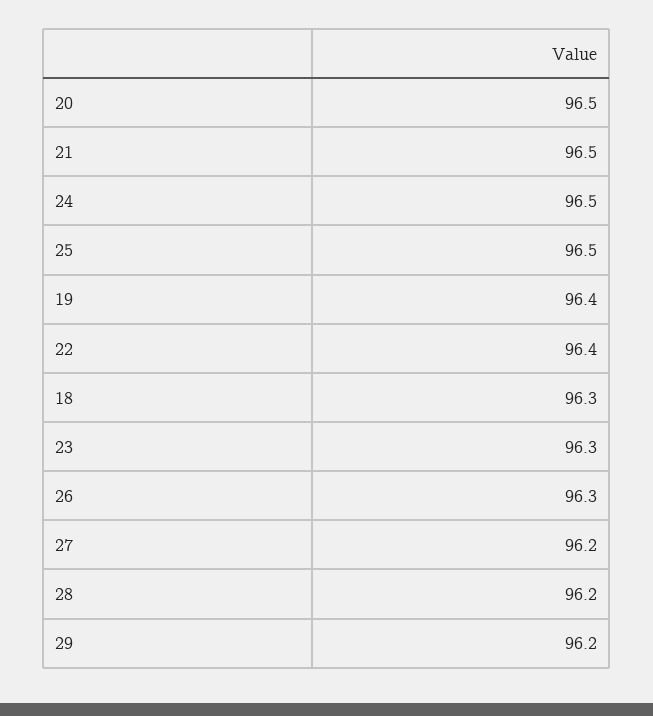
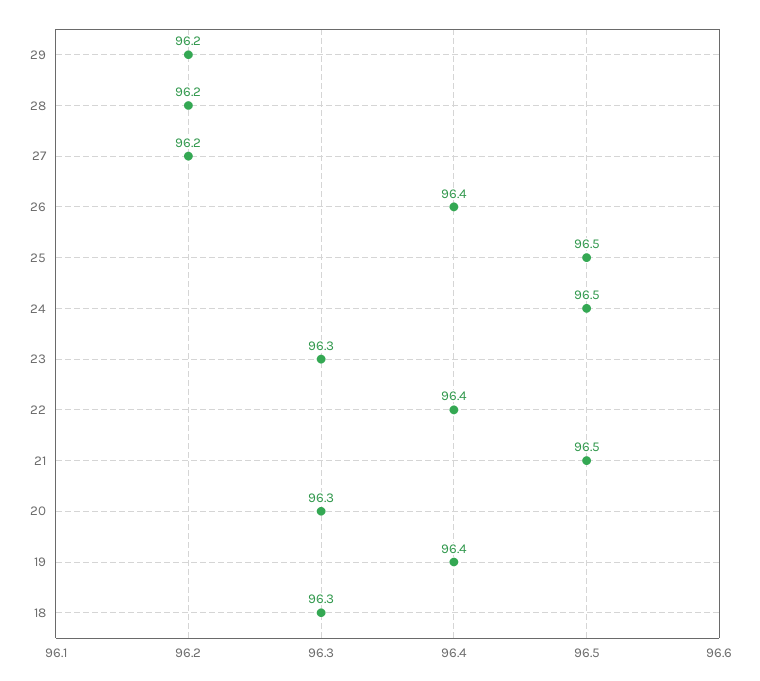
  {
-   "20": 96.5,
+   "20": 96.3,
    "21": 96.5,
    "24": 96.5,
    "25": 96.5,
    "19": 96.4,
    "22": 96.4,
    "18": 96.3,
    "23": 96.3,
-   "26": 96.3,
+   "26": 96.4,
    "27": 96.2,
    "28": 96.2,
    "29": 96.2
  }

